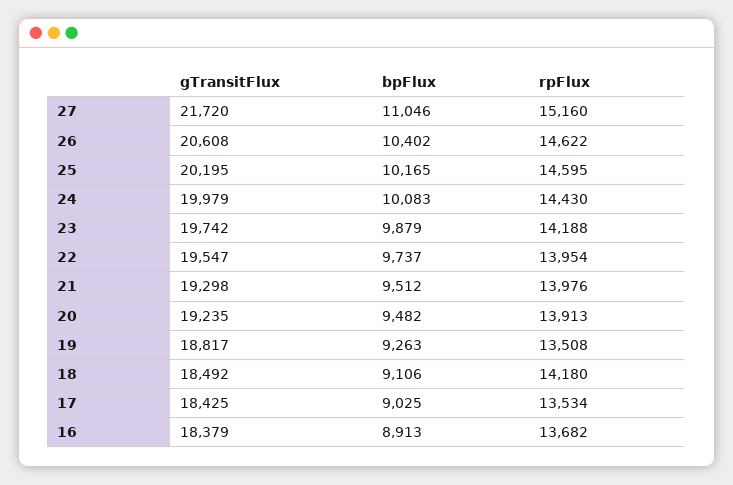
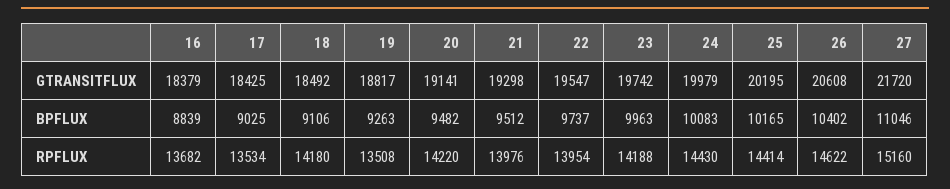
  {
    "gTransitFlux": {
      "27": 21720,
      "26": 20608,
      "25": 20195,
      "24": 19979,
      "23": 19742,
      "22": 19547,
      "21": 19298,
-     "20": 19235,
+     "20": 19141,
      "19": 18817,
      "18": 18492,
      "17": 18425,
      "16": 18379
    },
    "bpFlux": {
      "27": 11046,
      "26": 10402,
      "25": 10165,
      "24": 10083,
-     "23": 9879,
+     "23": 9963,
      "22": 9737,
      "21": 9512,
      "20": 9482,
      "19": 9263,
      "18": 9106,
      "17": 9025,
-     "16": 8913
+     "16": 8839
    },
    "rpFlux": {
      "27": 15160,
      "26": 14622,
-     "25": 14595,
+     "25": 14414,
      "24": 14430,
      "23": 14188,
      "22": 13954,
      "21": 13976,
-     "20": 13913,
+     "20": 14220,
      "19": 13508,
      "18": 14180,
      "17": 13534,
      "16": 13682
    }
  }

